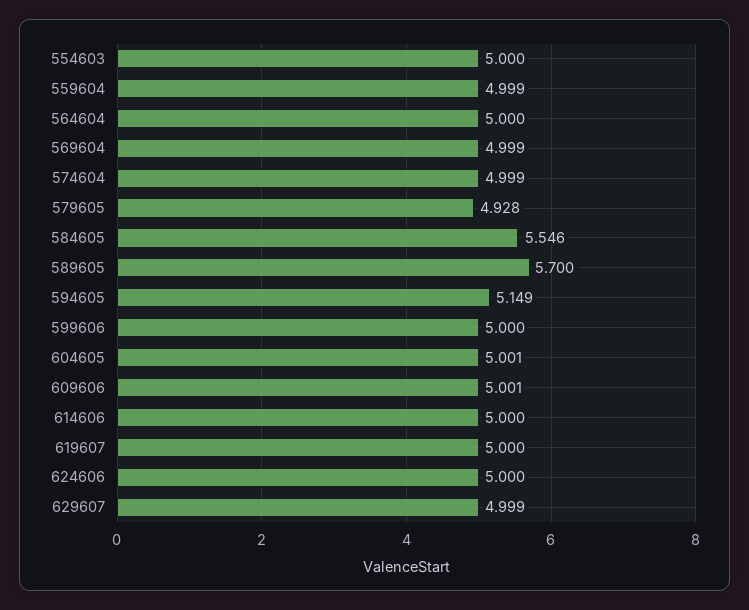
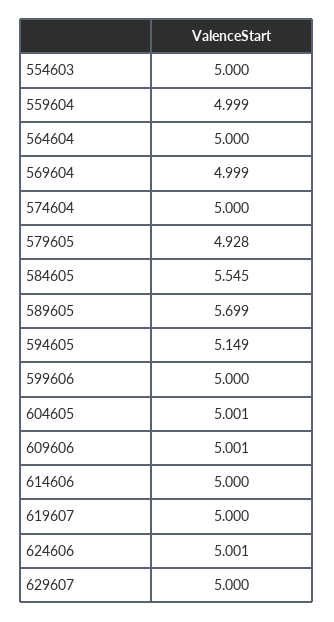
  {
    "554603": 5,
    "559604": 4.999,
    "564604": 5,
    "569604": 4.999,
-   "574604": 4.999,
+   "574604": 5,
    "579605": 4.928,
-   "584605": 5.546,
+   "584605": 5.545,
-   "589605": 5.7,
+   "589605": 5.699,
    "594605": 5.149,
    "599606": 5,
    "604605": 5.001,
    "609606": 5.001,
    "614606": 5,
    "619607": 5,
-   "624606": 5,
+   "624606": 5.001,
-   "629607": 4.999
+   "629607": 5
  }

